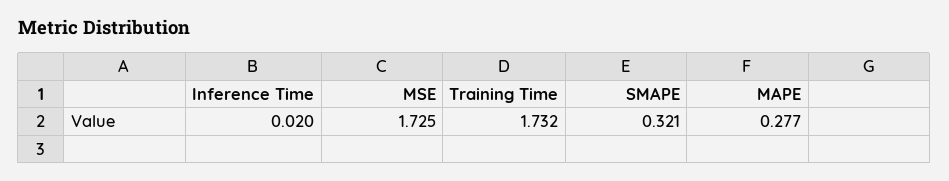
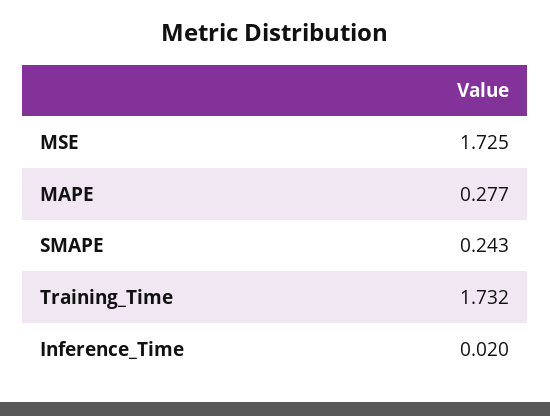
  {
    "Inference Time": 0.02,
    "MSE": 1.725,
    "Training Time": 1.732,
-   "SMAPE": 0.321,
+   "SMAPE": 0.243,
    "MAPE": 0.277
  }

